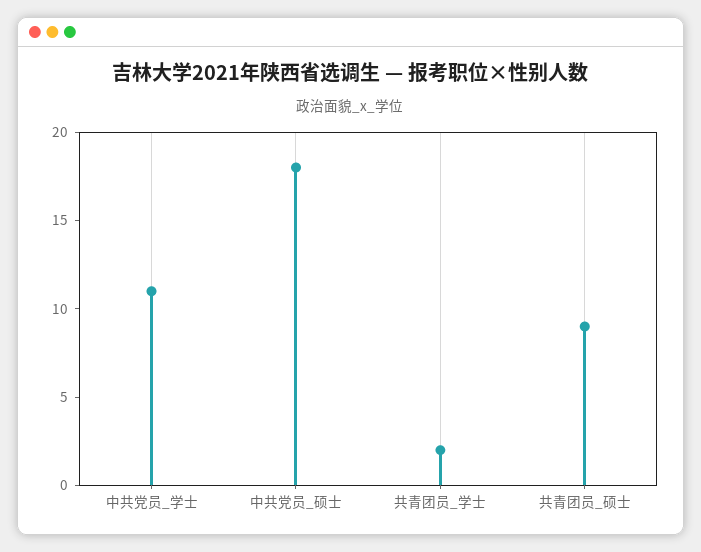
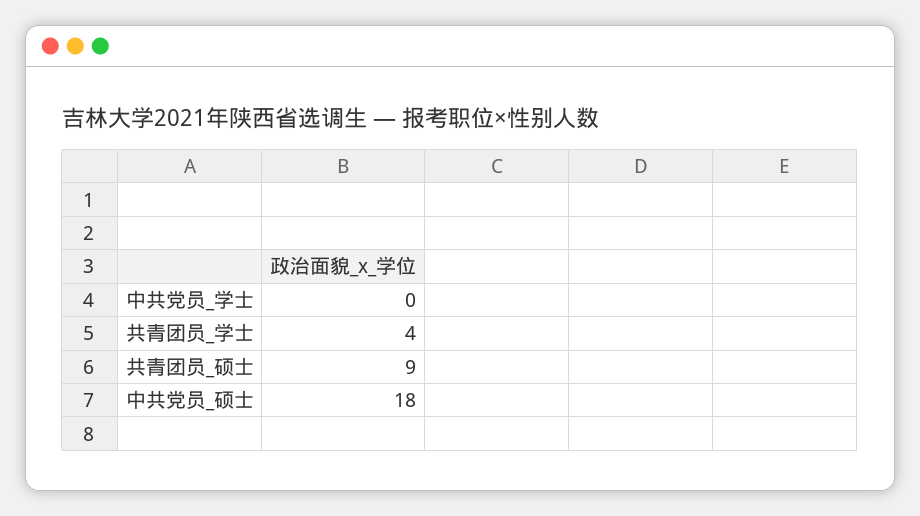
  {
-   "中共党员_学士": 11,
+   "中共党员_学士": 0,
    "中共党员_硕士": 18,
-   "共青团员_学士": 2,
+   "共青团员_学士": 4,
    "共青团员_硕士": 9
  }

